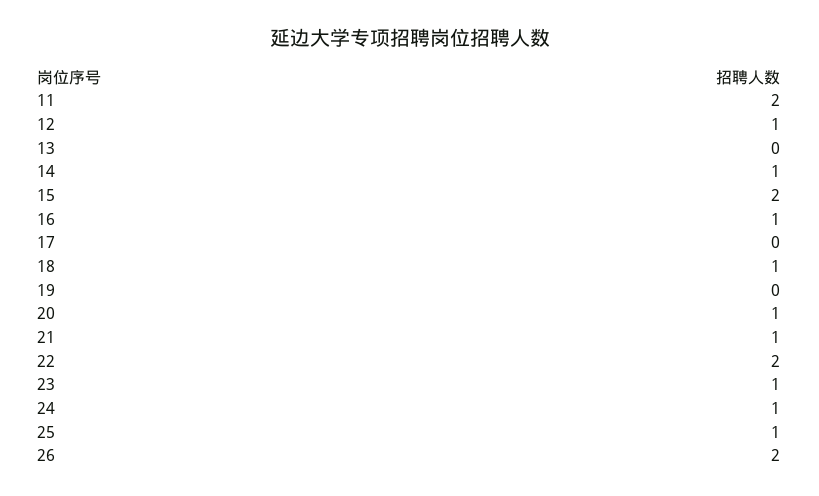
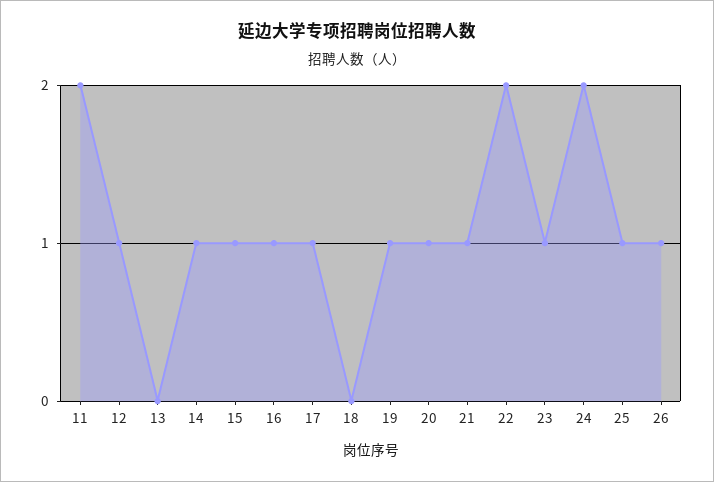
  {
    "11": 2,
    "12": 1,
    "13": 0,
    "14": 1,
-   "15": 2,
+   "15": 1,
    "16": 1,
-   "17": 0,
+   "17": 1,
-   "18": 1,
+   "18": 0,
-   "19": 0,
+   "19": 1,
    "20": 1,
    "21": 1,
    "22": 2,
    "23": 1,
-   "24": 1,
+   "24": 2,
    "25": 1,
-   "26": 2
+   "26": 1
  }

